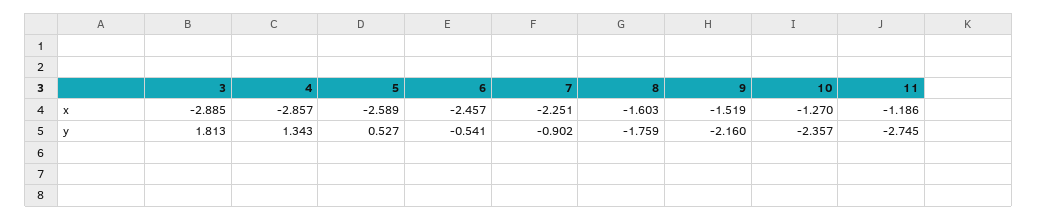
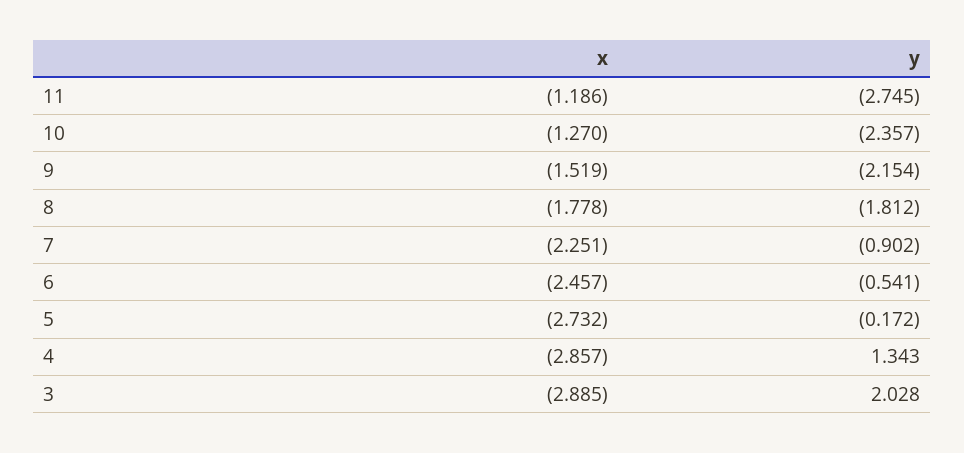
  {
    "3": {
      "x": -2.885,
-     "y": 1.813
+     "y": 2.028
    },
    "4": {
      "x": -2.857,
      "y": 1.343
    },
    "5": {
-     "x": -2.589,
+     "x": -2.732,
-     "y": 0.527
+     "y": -0.172
    },
    "6": {
      "x": -2.457,
      "y": -0.541
    },
    "7": {
      "x": -2.251,
      "y": -0.902
    },
    "8": {
-     "x": -1.603,
+     "x": -1.778,
-     "y": -1.759
+     "y": -1.812
    },
    "9": {
      "x": -1.519,
-     "y": -2.16
+     "y": -2.154
    },
    "10": {
      "x": -1.27,
      "y": -2.357
    },
    "11": {
      "x": -1.186,
      "y": -2.745
    }
  }

